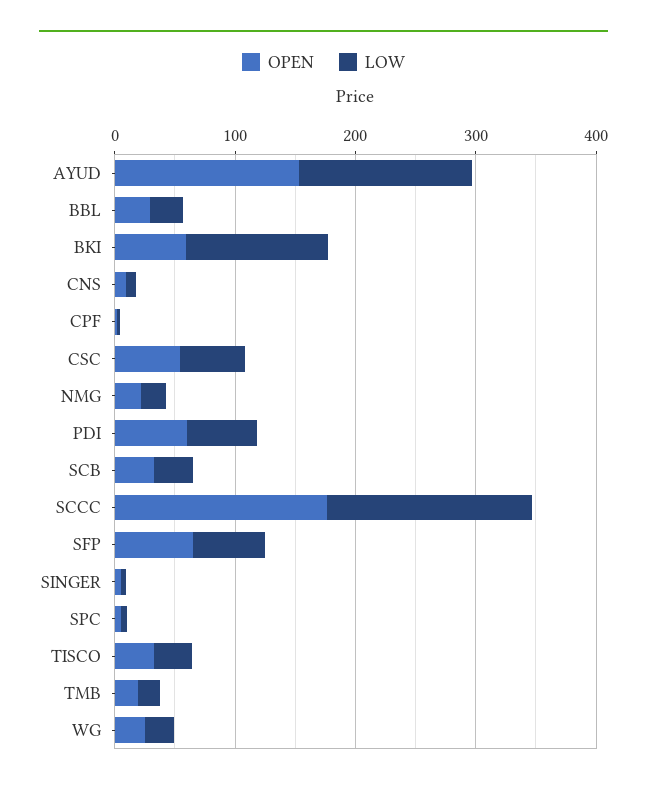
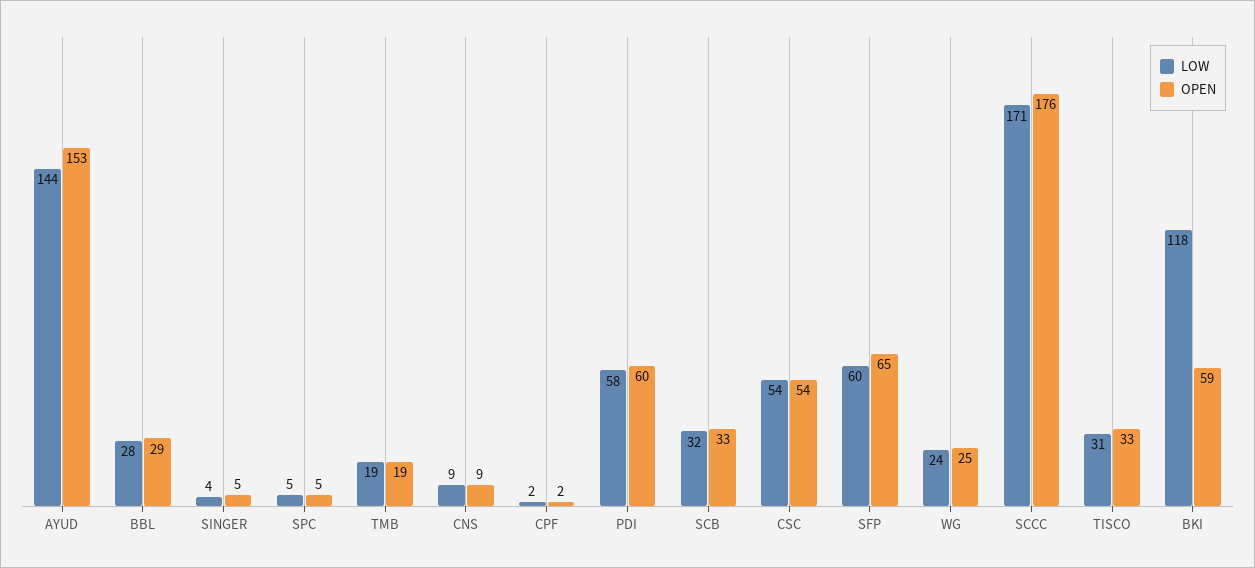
  {
    "OPEN": {
      "AYUD": 153,
      "BBL": 29,
      "BKI": 59,
      "CNS": 9,
      "CPF": 2,
      "CSC": 54,
-     "NMG": 20,
      "PDI": 60,
      "SCB": 33,
      "SCCC": 176,
      "SFP": 65,
      "SINGER": 5,
      "SPC": 5,
      "TISCO": 33,
      "TMB": 19,
      "WG": 25
    },
    "LOW": {
      "AYUD": 144,
      "BBL": 28,
      "BKI": 118,
      "CNS": 9,
      "CPF": 2,
      "CSC": 54,
-     "NMG": 20,
      "PDI": 58,
      "SCB": 32,
      "SCCC": 171,
      "SFP": 60,
      "SINGER": 4,
      "SPC": 5,
      "TISCO": 31,
      "TMB": 19,
      "WG": 24
    }
  }

